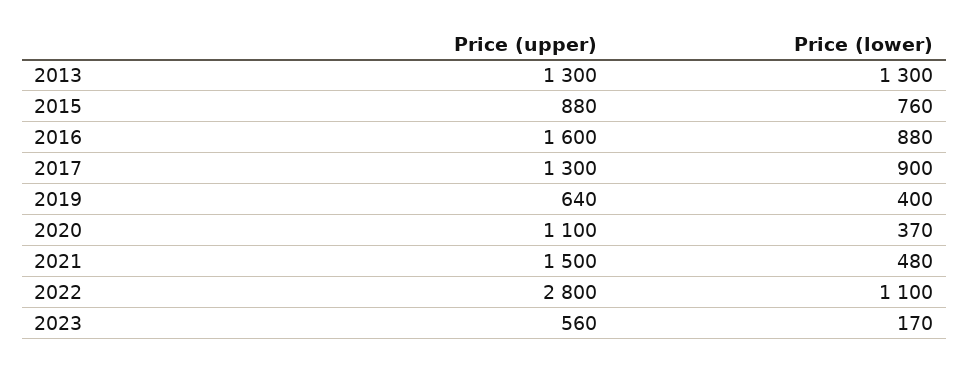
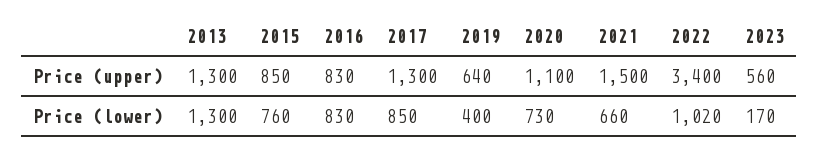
  {
    "Price (upper)": {
      "2013": 1300,
-     "2015": 880,
+     "2015": 850,
-     "2016": 1600,
+     "2016": 830,
      "2017": 1300,
      "2019": 640,
      "2020": 1100,
      "2021": 1500,
-     "2022": 2800,
+     "2022": 3400,
      "2023": 560
    },
    "Price (lower)": {
      "2013": 1300,
      "2015": 760,
-     "2016": 880,
+     "2016": 830,
-     "2017": 900,
+     "2017": 850,
      "2019": 400,
-     "2020": 370,
+     "2020": 730,
-     "2021": 480,
+     "2021": 660,
-     "2022": 1100,
+     "2022": 1020,
      "2023": 170
    }
  }

